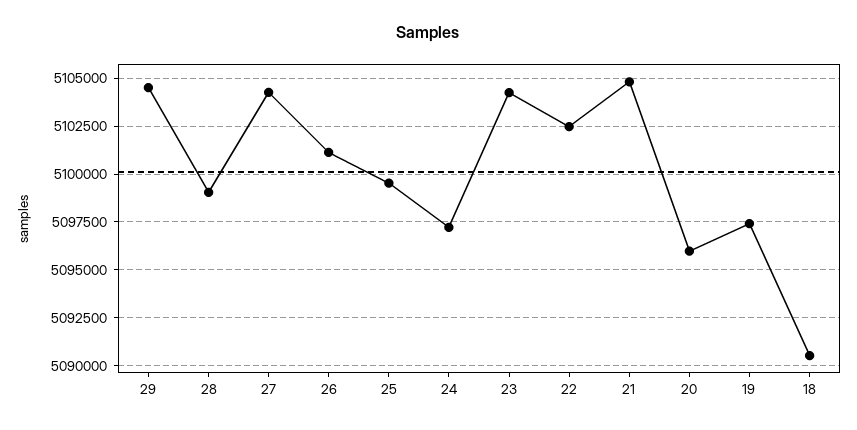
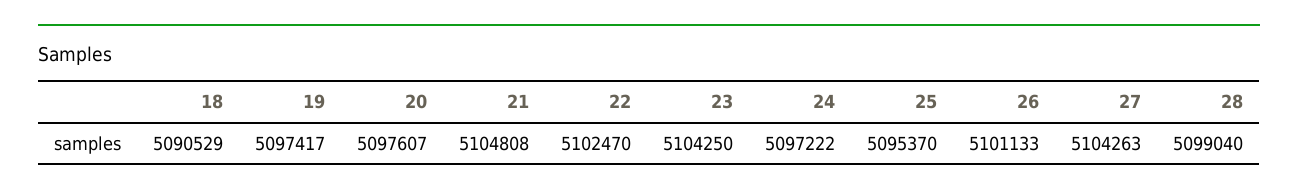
  {
-   "29": 5104500,
    "28": 5099040,
    "27": 5104263,
    "26": 5101133,
-   "25": 5099500,
+   "25": 5095370,
    "24": 5097222,
    "23": 5104250,
    "22": 5102470,
    "21": 5104808,
-   "20": 5096000,
+   "20": 5097607,
    "19": 5097417,
    "18": 5090529
  }

